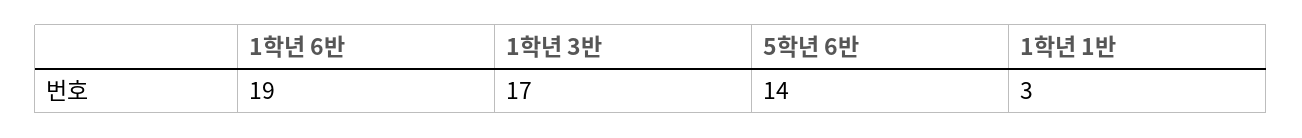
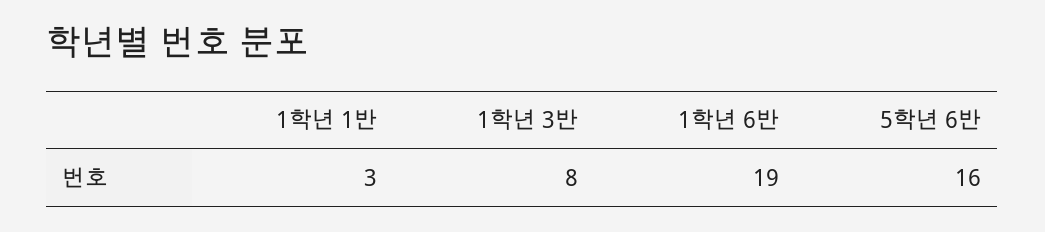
  {
    "1학년 6반": 19,
-   "1학년 3반": 17,
+   "1학년 3반": 8,
-   "5학년 6반": 14,
+   "5학년 6반": 16,
    "1학년 1반": 3
  }

